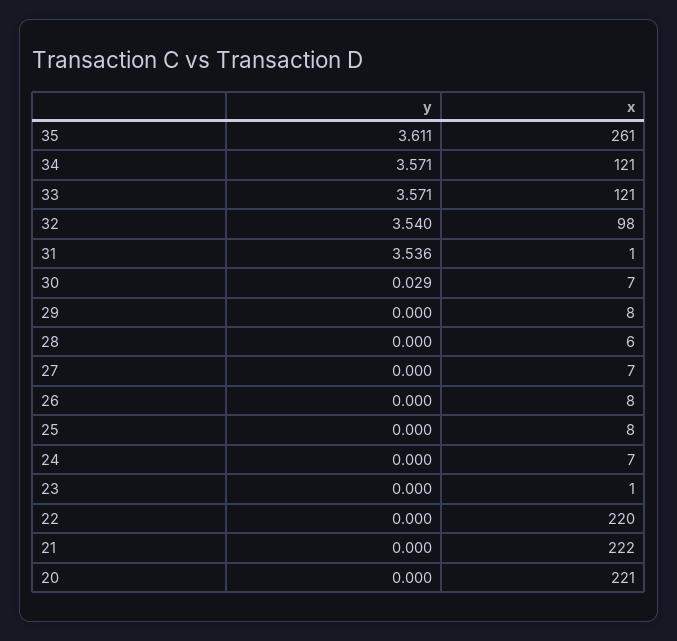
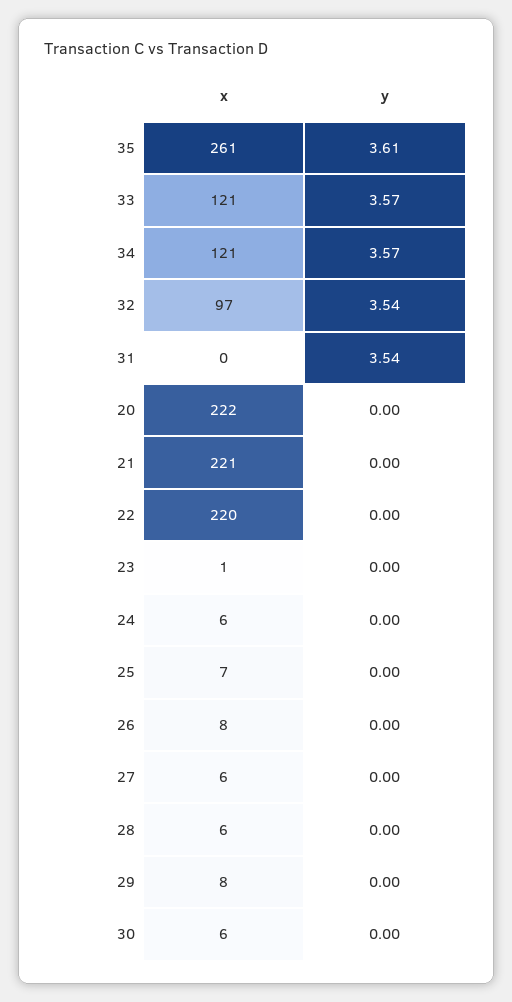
  {
    "y": {
      "35": 3.611,
      "34": 3.571,
      "33": 3.571,
      "32": 3.54,
      "31": 3.536,
-     "30": 0.029,
+     "30": 0,
      "29": 0,
      "28": 0,
      "27": 0,
      "26": 0,
      "25": 0,
      "24": 0,
      "23": 0,
      "22": 0,
      "21": 0,
      "20": 0
    },
    "x": {
      "35": 261,
      "34": 121,
      "33": 121,
-     "32": 98,
+     "32": 97,
-     "31": 1,
+     "31": 0,
-     "30": 7,
+     "30": 6,
      "29": 8,
      "28": 6,
-     "27": 7,
+     "27": 6,
      "26": 8,
-     "25": 8,
+     "25": 7,
-     "24": 7,
+     "24": 6,
      "23": 1,
      "22": 220,
-     "21": 222,
+     "21": 221,
-     "20": 221
+     "20": 222
    }
  }

